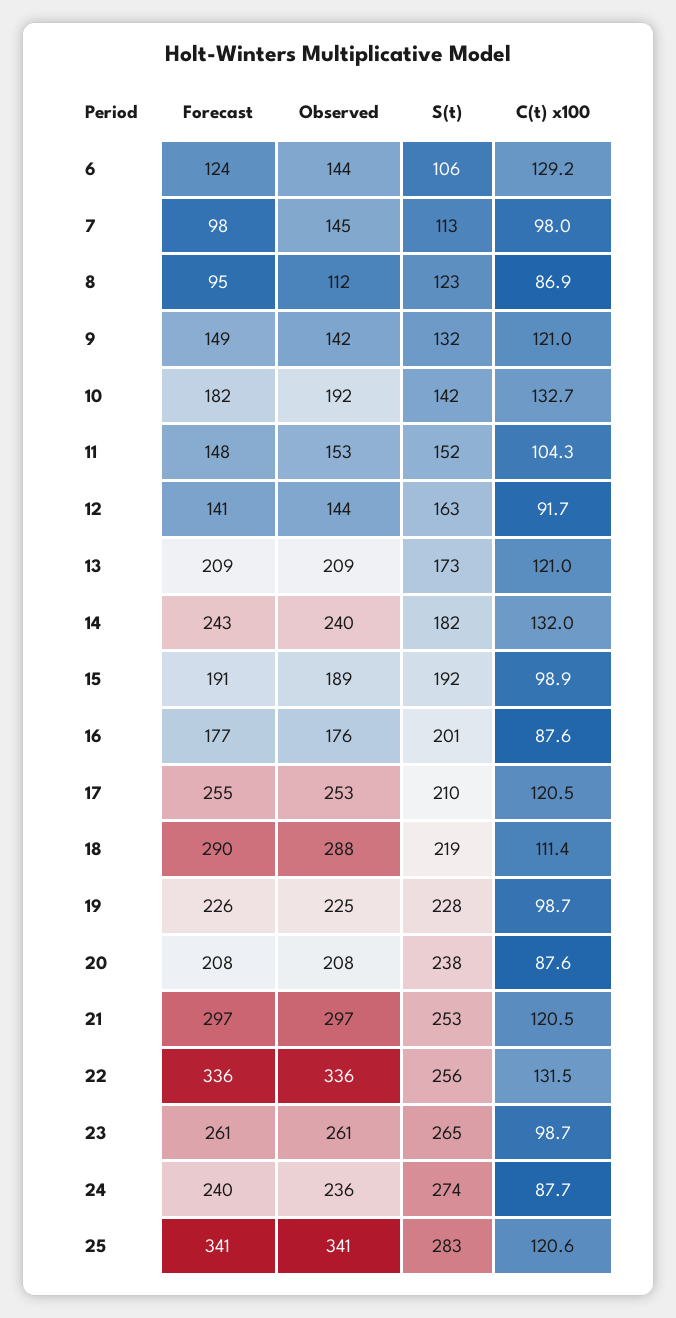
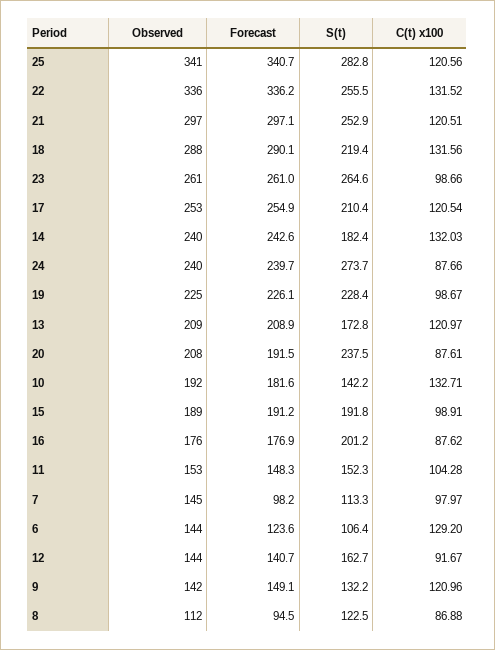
  {
    "Forecast": {
      "6": 123.6,
      "7": 98.2,
      "8": 94.5,
      "9": 149.1,
      "10": 181.6,
      "11": 148.3,
      "12": 140.7,
      "13": 208.9,
      "14": 242.6,
      "15": 191.2,
      "16": 176.9,
      "17": 254.9,
      "18": 290.1,
      "19": 226.1,
-     "20": 208,
+     "20": 191.5,
      "21": 297.1,
      "22": 336.2,
      "23": 261,
      "24": 239.7,
      "25": 340.7
    },
    "Observed": {
      "6": 144,
      "7": 145,
      "8": 112,
      "9": 142,
      "10": 192,
      "11": 153,
      "12": 144,
      "13": 209,
      "14": 240,
      "15": 189,
      "16": 176,
      "17": 253,
      "18": 288,
      "19": 225,
      "20": 208,
      "21": 297,
      "22": 336,
      "23": 261,
-     "24": 236,
+     "24": 240,
      "25": 341
    },
    "S(t)": {
      "6": 106.4,
      "7": 113.3,
      "8": 122.5,
      "9": 132.2,
      "10": 142.2,
      "11": 152.3,
      "12": 162.7,
      "13": 172.8,
      "14": 182.4,
      "15": 191.8,
      "16": 201.2,
      "17": 210.4,
      "18": 219.4,
      "19": 228.4,
      "20": 237.5,
      "21": 252.9,
      "22": 255.5,
      "23": 264.6,
      "24": 273.7,
      "25": 282.8
    },
    "C(t) x100": {
      "6": 129.2,
      "7": 97.97,
      "8": 86.88,
      "9": 120.96,
      "10": 132.71,
      "11": 104.28,
      "12": 91.67,
      "13": 120.97,
      "14": 132.03,
      "15": 98.91,
      "16": 87.62,
      "17": 120.54,
-     "18": 111.4,
+     "18": 131.56,
      "19": 98.67,
      "20": 87.61,
      "21": 120.51,
      "22": 131.52,
      "23": 98.66,
      "24": 87.66,
      "25": 120.56
    }
  }

